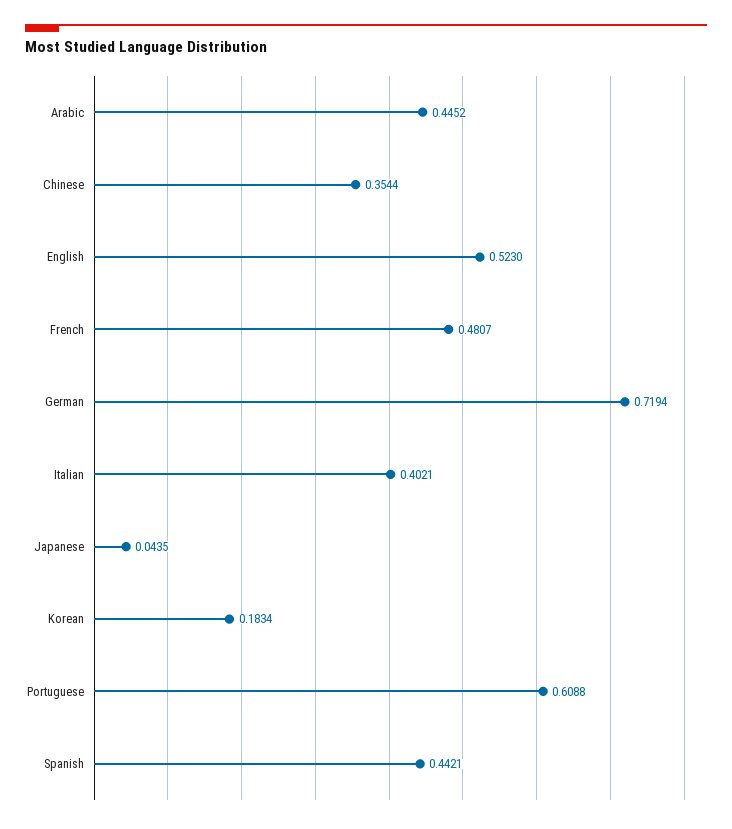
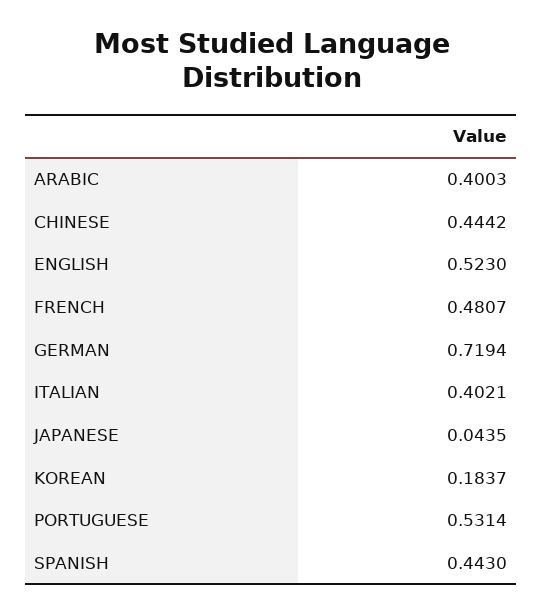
  {
-   "Arabic": 0.4452,
+   "Arabic": 0.4003,
-   "Chinese": 0.3544,
+   "Chinese": 0.4442,
    "English": 0.523,
    "French": 0.4807,
    "German": 0.7194,
    "Italian": 0.4021,
    "Japanese": 0.0435,
-   "Korean": 0.1834,
+   "Korean": 0.1837,
-   "Portuguese": 0.6088,
+   "Portuguese": 0.5314,
-   "Spanish": 0.4421
+   "Spanish": 0.443
  }

